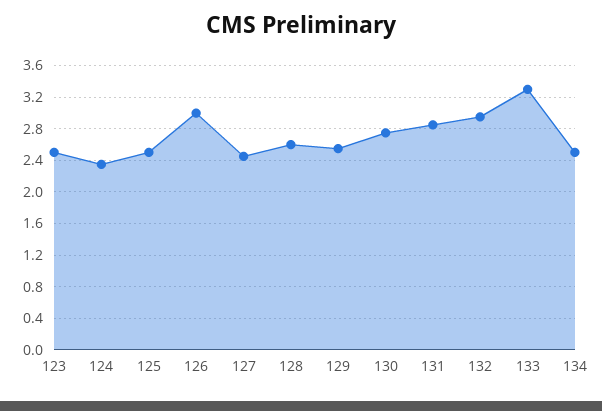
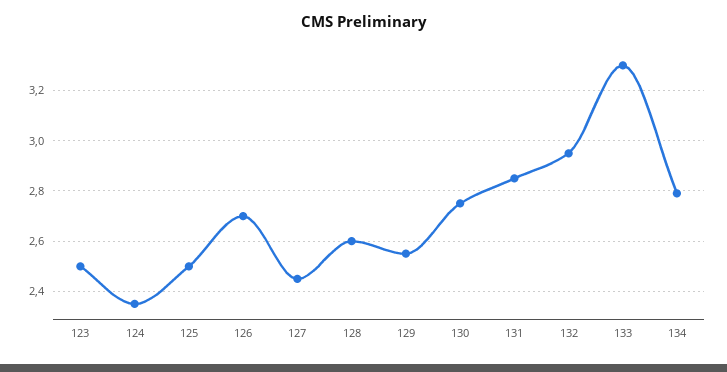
  {
    "123": 2.5,
    "124": 2.35,
    "125": 2.5,
-   "126": 3,
+   "126": 2.7,
    "127": 2.45,
    "128": 2.6,
    "129": 2.55,
    "130": 2.75,
    "131": 2.85,
    "132": 2.95,
    "133": 3.3,
-   "134": 2.5
+   "134": 2.8
  }

